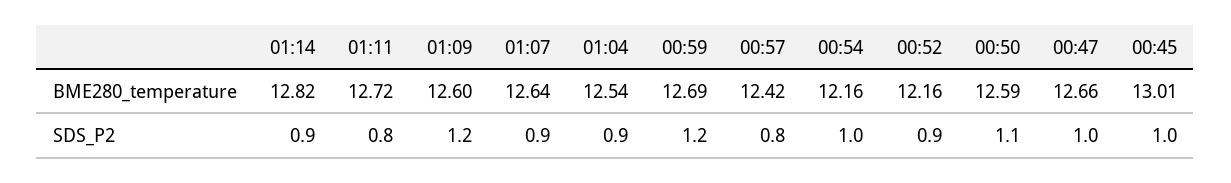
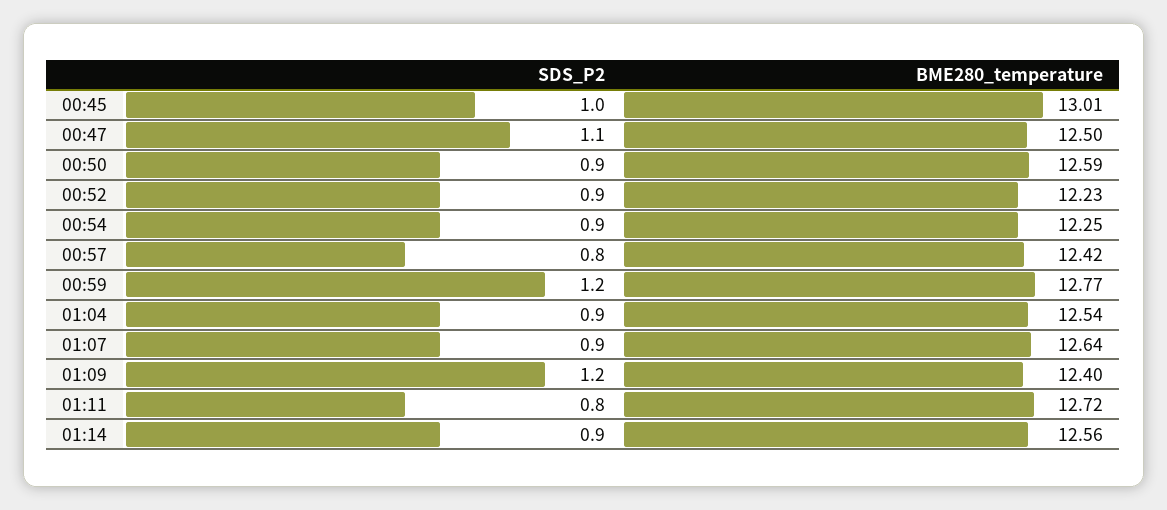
  {
    "01:14": {
-     "BME280_temperature": 12.82,
+     "BME280_temperature": 12.56,
      "SDS_P2": 0.9
    },
    "01:11": {
      "BME280_temperature": 12.72,
      "SDS_P2": 0.8
    },
    "01:09": {
-     "BME280_temperature": 12.6,
+     "BME280_temperature": 12.4,
      "SDS_P2": 1.2
    },
    "01:07": {
      "BME280_temperature": 12.64,
      "SDS_P2": 0.9
    },
    "01:04": {
      "BME280_temperature": 12.54,
      "SDS_P2": 0.9
    },
    "00:59": {
-     "BME280_temperature": 12.69,
+     "BME280_temperature": 12.77,
      "SDS_P2": 1.2
    },
    "00:57": {
      "BME280_temperature": 12.42,
      "SDS_P2": 0.8
    },
    "00:54": {
-     "BME280_temperature": 12.16,
+     "BME280_temperature": 12.25,
-     "SDS_P2": 1
+     "SDS_P2": 0.9
    },
    "00:52": {
-     "BME280_temperature": 12.16,
+     "BME280_temperature": 12.23,
      "SDS_P2": 0.9
    },
    "00:50": {
      "BME280_temperature": 12.59,
-     "SDS_P2": 1.1
+     "SDS_P2": 0.9
    },
    "00:47": {
-     "BME280_temperature": 12.66,
+     "BME280_temperature": 12.5,
-     "SDS_P2": 1
+     "SDS_P2": 1.1
    },
    "00:45": {
      "BME280_temperature": 13.01,
      "SDS_P2": 1
    }
  }

